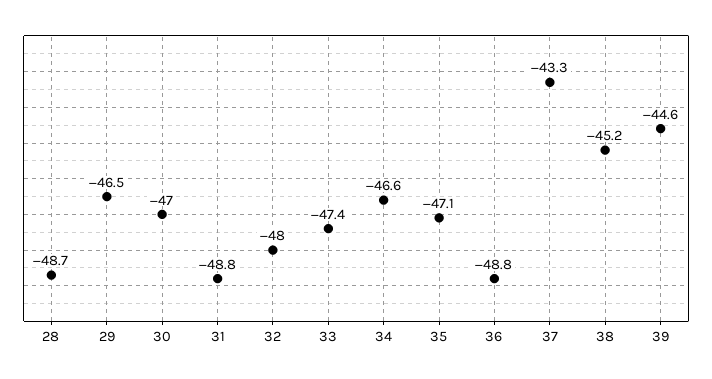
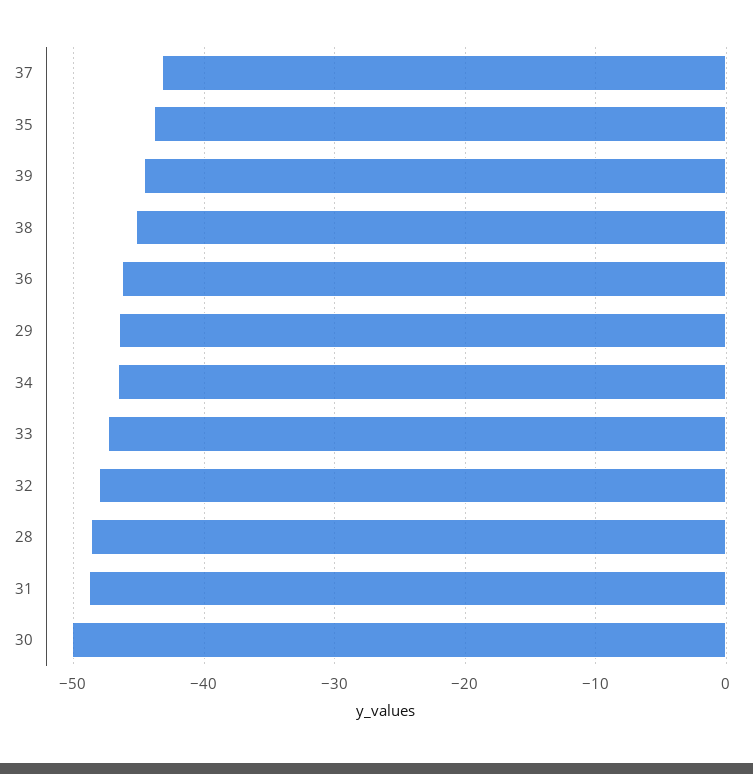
  {
    "28": -48.7,
    "29": -46.5,
-   "30": -47,
+   "30": -50,
    "31": -48.8,
    "32": -48,
    "33": -47.4,
    "34": -46.6,
-   "35": -47.1,
+   "35": -44,
-   "36": -48.8,
+   "36": -46,
    "37": -43.3,
    "38": -45.2,
    "39": -44.6
  }

